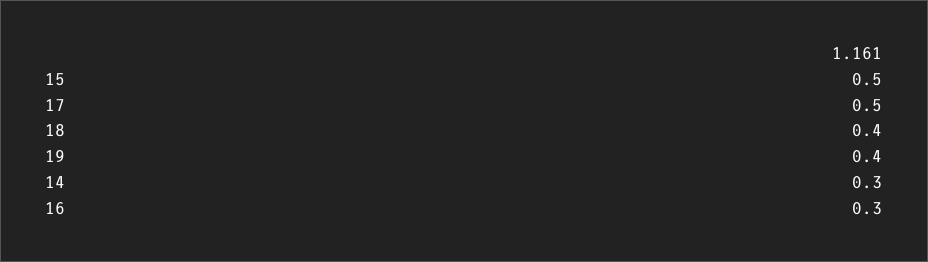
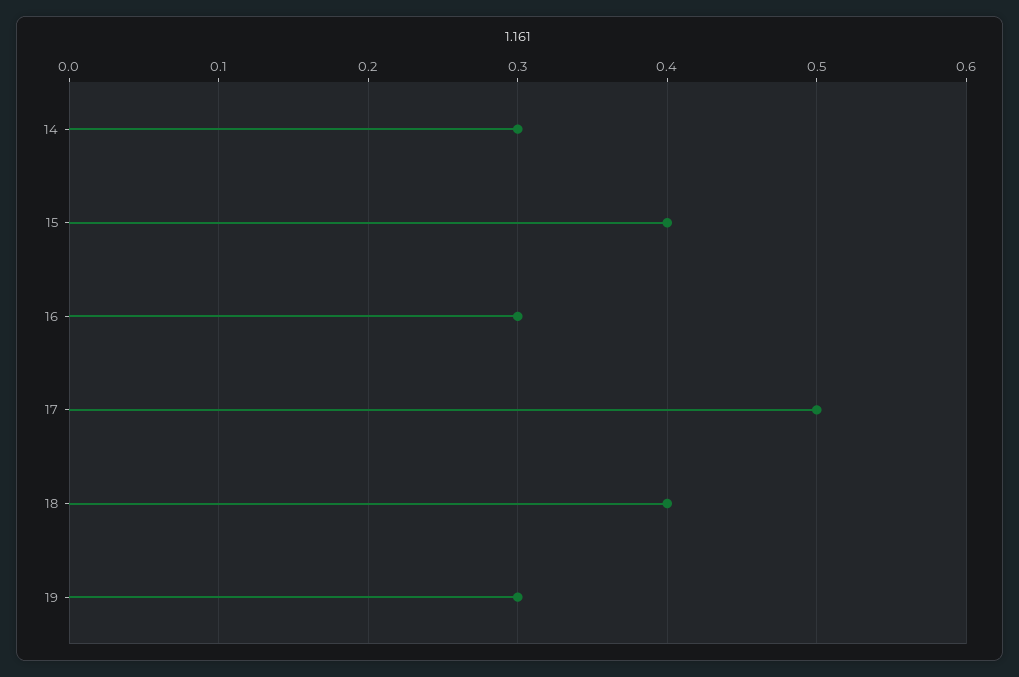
  {
-   "15": 0.5,
+   "15": 0.4,
    "17": 0.5,
    "18": 0.4,
-   "19": 0.4,
+   "19": 0.3,
    "14": 0.3,
    "16": 0.3
  }

